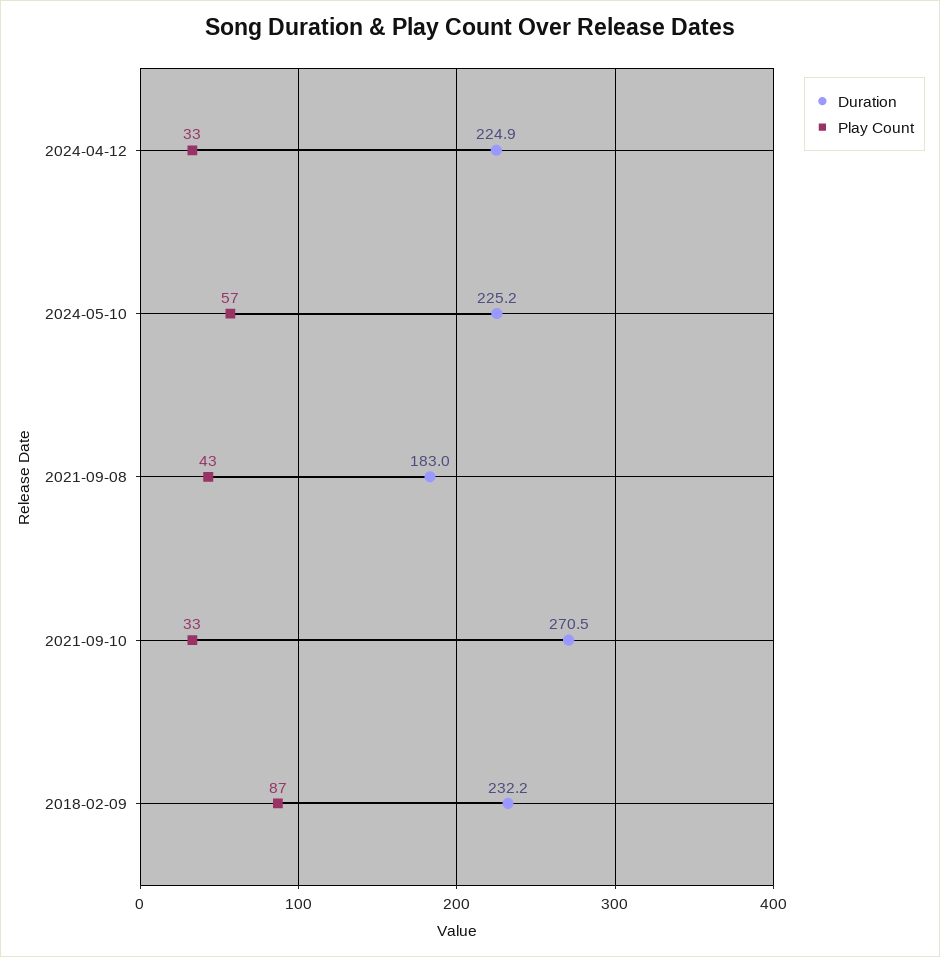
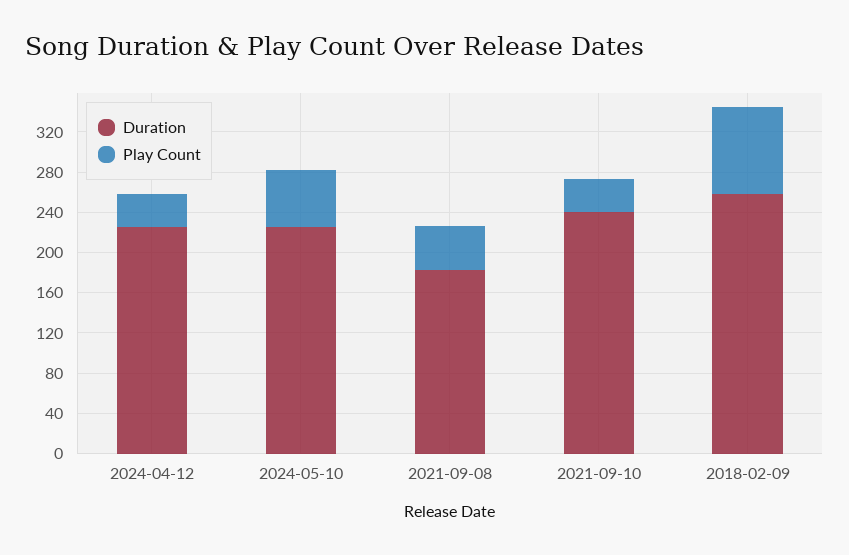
  {
    "Duration": {
      "2024-04-12": 224.9,
      "2024-05-10": 225.2,
      "2021-09-08": 183,
-     "2021-09-10": 270.5,
+     "2021-09-10": 240,
-     "2018-02-09": 232.2
+     "2018-02-09": 260
    },
    "Play Count": {
      "2024-04-12": 33,
      "2024-05-10": 57,
      "2021-09-08": 43,
      "2021-09-10": 33,
      "2018-02-09": 87
    }
  }

